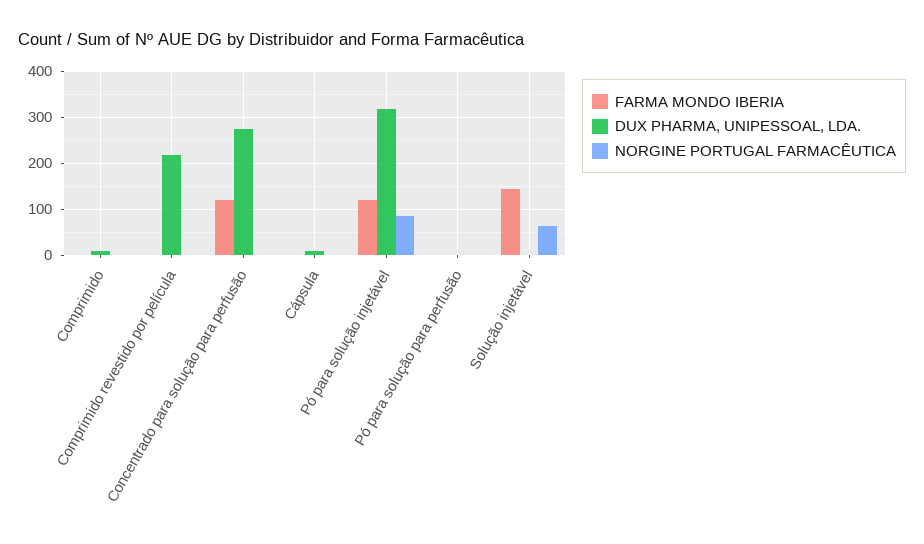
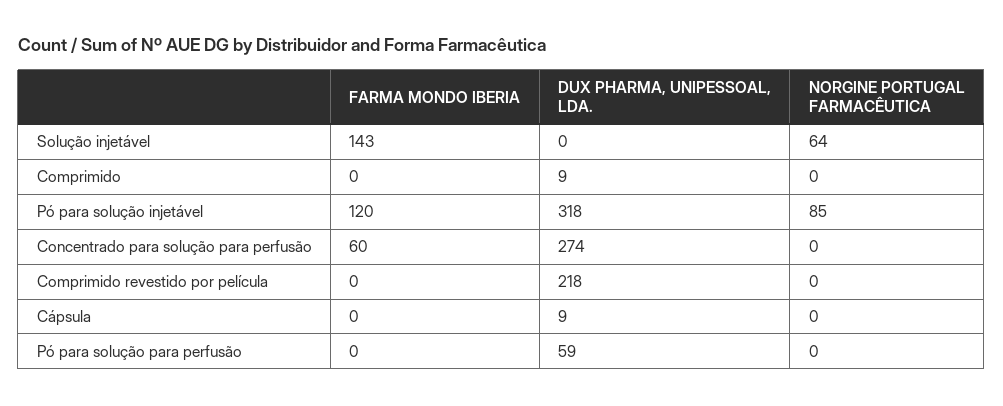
  {
    "FARMA MONDO IBERIA": {
      "Comprimido": 0,
      "Comprimido revestido por película": 0,
-     "Concentrado para solução para perfusão": 120,
+     "Concentrado para solução para perfusão": 60,
      "Cápsula": 0,
      "Pó para solução injetável": 120,
      "Pó para solução para perfusão": 0,
      "Solução injetável": 143
    },
    "DUX PHARMA, UNIPESSOAL, LDA.": {
      "Comprimido": 9,
      "Comprimido revestido por película": 218,
      "Concentrado para solução para perfusão": 274,
      "Cápsula": 9,
      "Pó para solução injetável": 318,
-     "Pó para solução para perfusão": 0,
+     "Pó para solução para perfusão": 59,
      "Solução injetável": 0
    },
    "NORGINE PORTUGAL FARMACÊUTICA": {
      "Comprimido": 0,
      "Comprimido revestido por película": 0,
      "Concentrado para solução para perfusão": 0,
      "Cápsula": 0,
      "Pó para solução injetável": 85,
      "Pó para solução para perfusão": 0,
      "Solução injetável": 64
    }
  }

